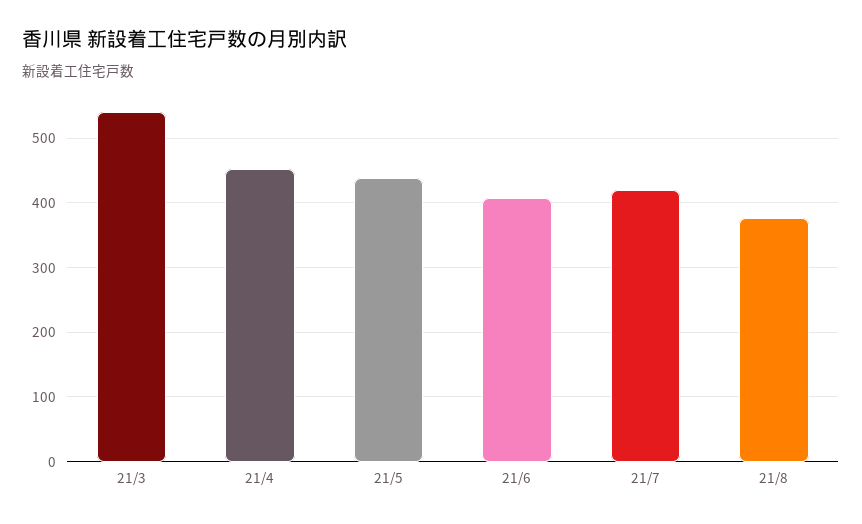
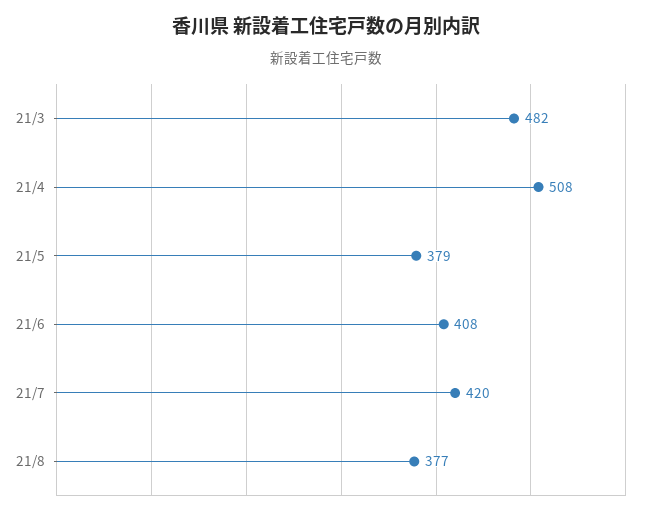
  {
-   "21/3": 540,
+   "21/3": 482,
-   "21/4": 450,
+   "21/4": 508,
-   "21/5": 440,
+   "21/5": 379,
    "21/6": 408,
    "21/7": 420,
    "21/8": 377
  }

